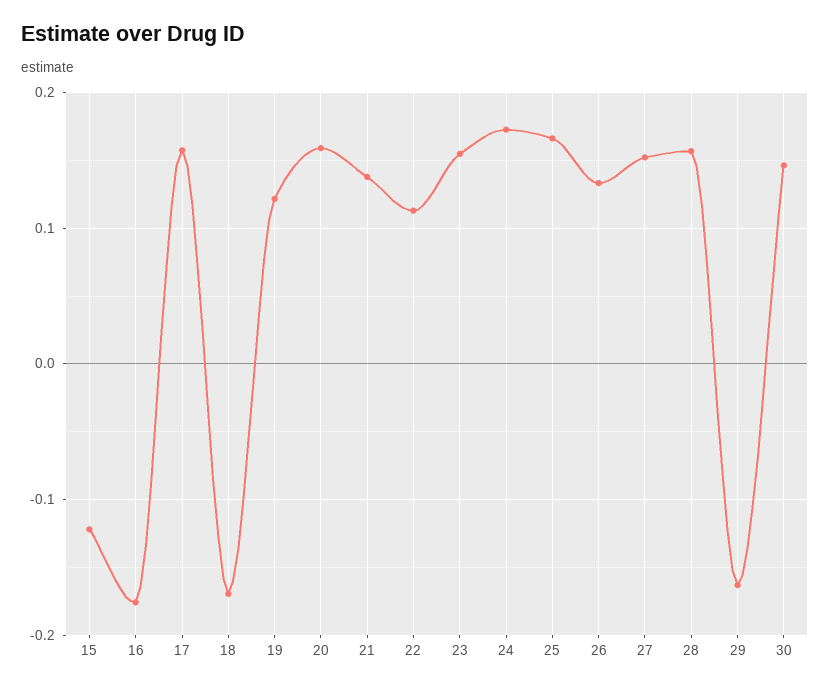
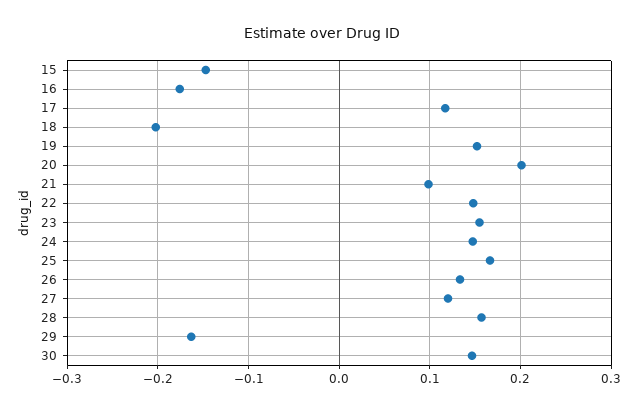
  {
-   "15": -0.12,
+   "15": -0.15,
    "16": -0.18,
-   "17": 0.16,
+   "17": 0.12,
-   "18": -0.17,
+   "18": -0.2,
-   "19": 0.12,
+   "19": 0.15,
-   "20": 0.16,
+   "20": 0.2,
-   "21": 0.14,
+   "21": 0.1,
-   "22": 0.11,
+   "22": 0.15,
    "23": 0.15,
-   "24": 0.17,
+   "24": 0.15,
    "25": 0.17,
    "26": 0.13,
-   "27": 0.15,
+   "27": 0.12,
    "28": 0.16,
    "29": -0.16,
    "30": 0.15
  }

